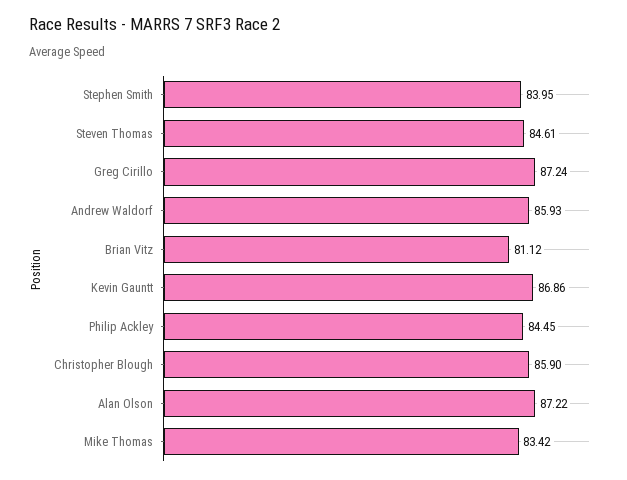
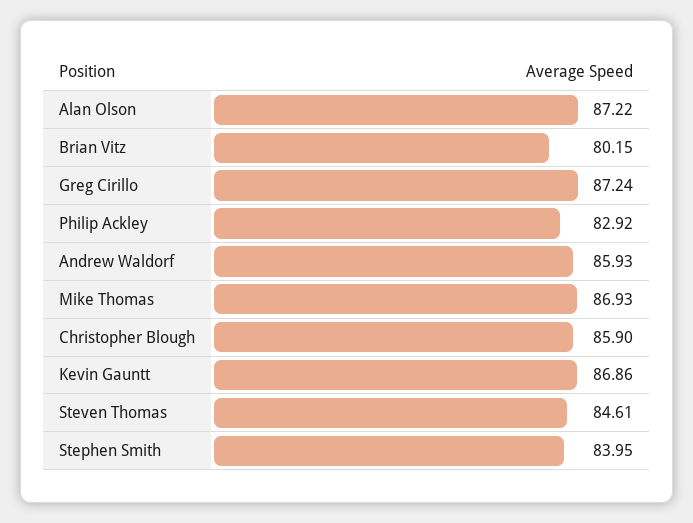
  {
    "Stephen Smith": 83.95,
    "Steven Thomas": 84.61,
    "Greg Cirillo": 87.24,
    "Andrew Waldorf": 85.93,
-   "Brian Vitz": 81.12,
+   "Brian Vitz": 80.15,
    "Kevin Gauntt": 86.86,
-   "Philip Ackley": 84.45,
+   "Philip Ackley": 82.92,
    "Christopher Blough": 85.9,
    "Alan Olson": 87.22,
-   "Mike Thomas": 83.42
+   "Mike Thomas": 86.93
  }

